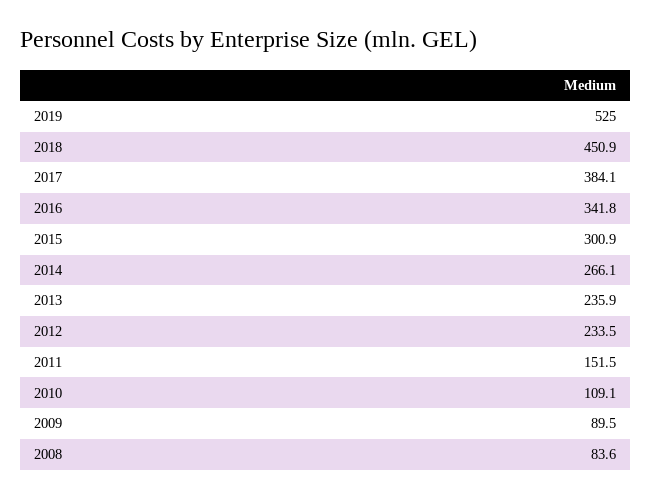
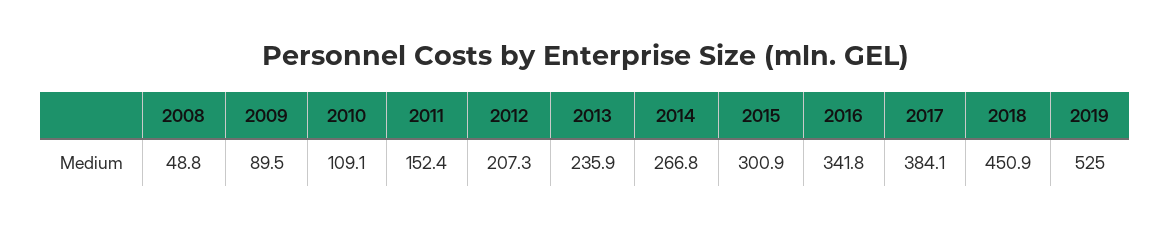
  {
    "2019": 525,
    "2018": 450.9,
    "2017": 384.1,
    "2016": 341.8,
    "2015": 300.9,
-   "2014": 266.1,
+   "2014": 266.8,
    "2013": 235.9,
-   "2012": 233.5,
+   "2012": 207.3,
-   "2011": 151.5,
+   "2011": 152.4,
    "2010": 109.1,
    "2009": 89.5,
-   "2008": 83.6
+   "2008": 48.8
  }

